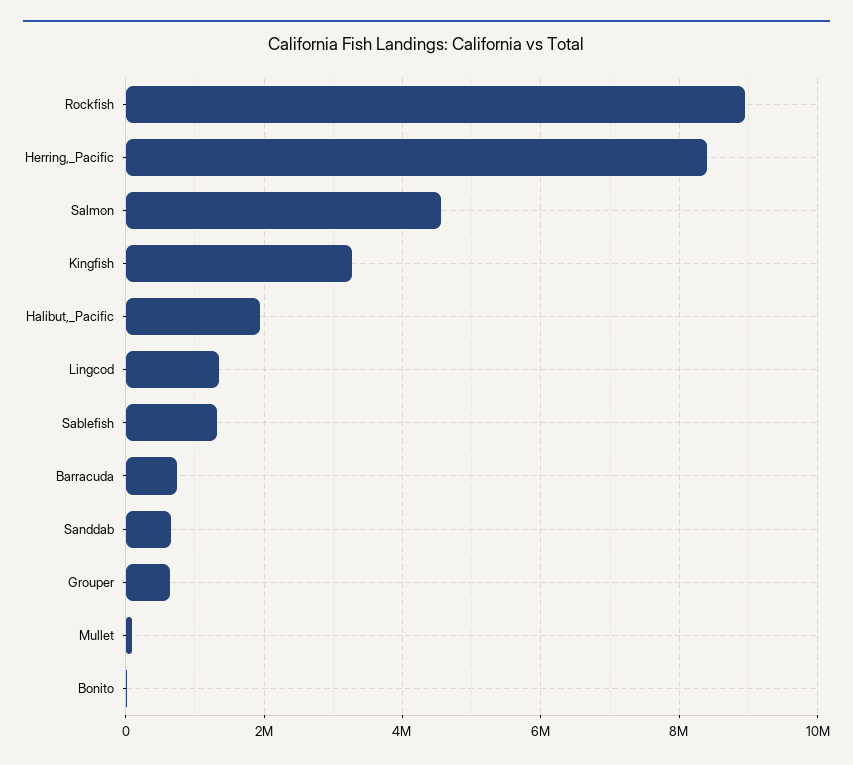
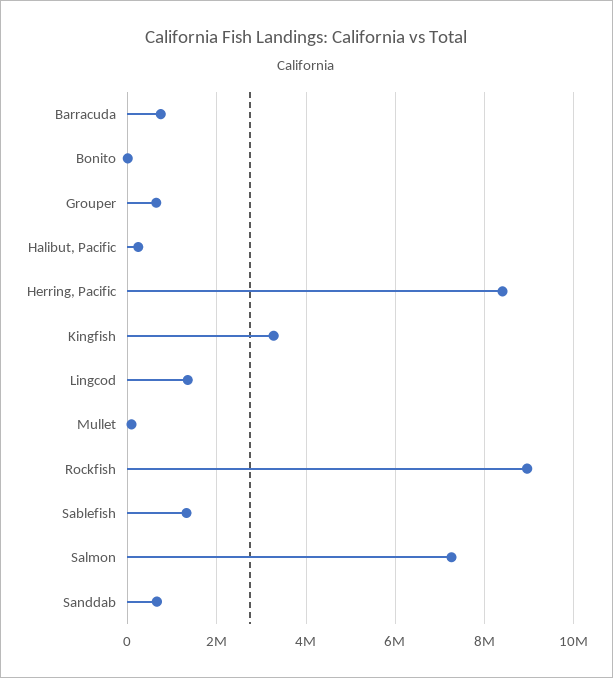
  {
    "Rockfish": 9000000,
    "Herring,_Pacific": 8400000,
-   "Salmon": 4600000,
+   "Salmon": 7200000,
    "Kingfish": 3200000,
-   "Halibut,_Pacific": 2000000,
+   "Halibut,_Pacific": 200000,
    "Lingcod": 1400000,
    "Sablefish": 1400000,
    "Barracuda": 800000,
    "Sanddab": 600000,
    "Grouper": 600000,
    "Mullet": 0,
    "Bonito": 0
  }

